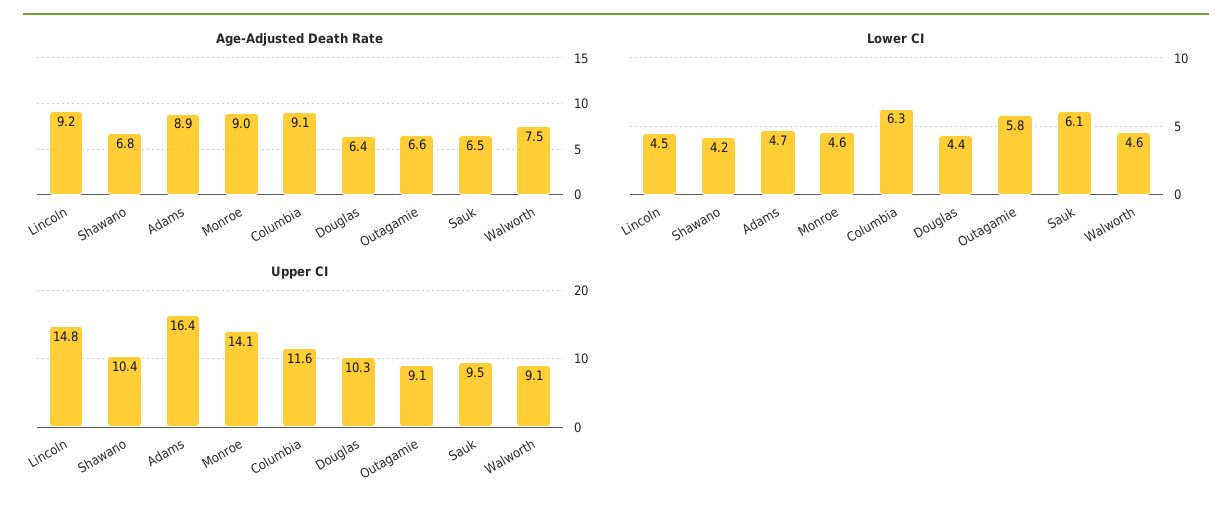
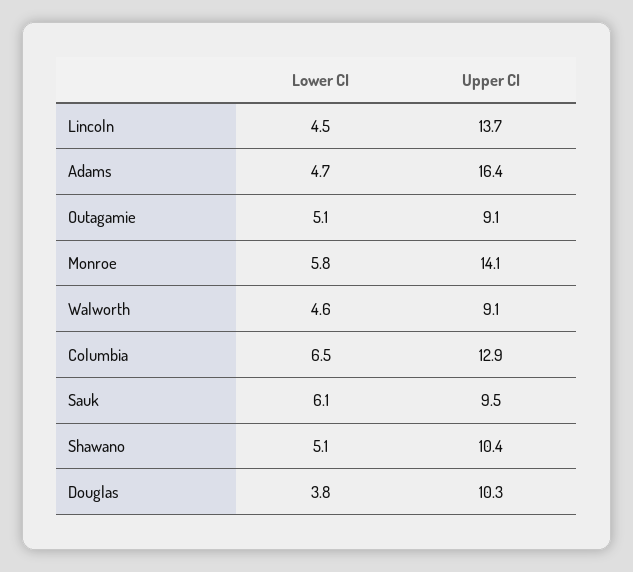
  {
-   "Age-Adjusted Death Rate": {
-     "Lincoln": 9.2,
-     "Shawano": 6.8,
-     "Adams": 8.9,
-     "Monroe": 9,
-     "Columbia": 9.1,
-     "Douglas": 6.4,
-     "Outagamie": 6.6,
-     "Sauk": 6.5,
-     "Walworth": 7.5
-   },
    "Lower CI": {
      "Lincoln": 4.5,
-     "Shawano": 4.2,
+     "Shawano": 5.1,
      "Adams": 4.7,
-     "Monroe": 4.6,
+     "Monroe": 5.8,
-     "Columbia": 6.3,
+     "Columbia": 6.5,
-     "Douglas": 4.4,
+     "Douglas": 3.8,
-     "Outagamie": 5.8,
+     "Outagamie": 5.1,
      "Sauk": 6.1,
      "Walworth": 4.6
    },
    "Upper CI": {
-     "Lincoln": 14.8,
+     "Lincoln": 13.7,
      "Shawano": 10.4,
      "Adams": 16.4,
      "Monroe": 14.1,
-     "Columbia": 11.6,
+     "Columbia": 12.9,
      "Douglas": 10.3,
      "Outagamie": 9.1,
      "Sauk": 9.5,
      "Walworth": 9.1
    }
  }

